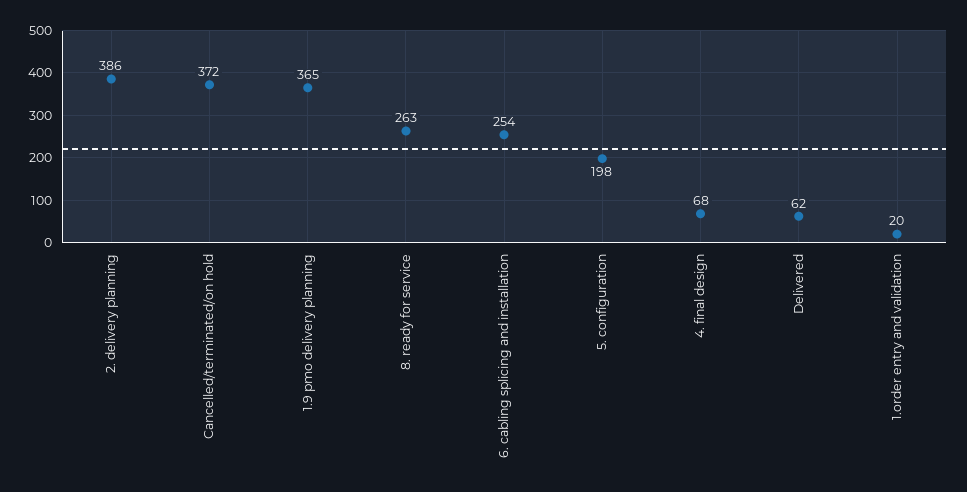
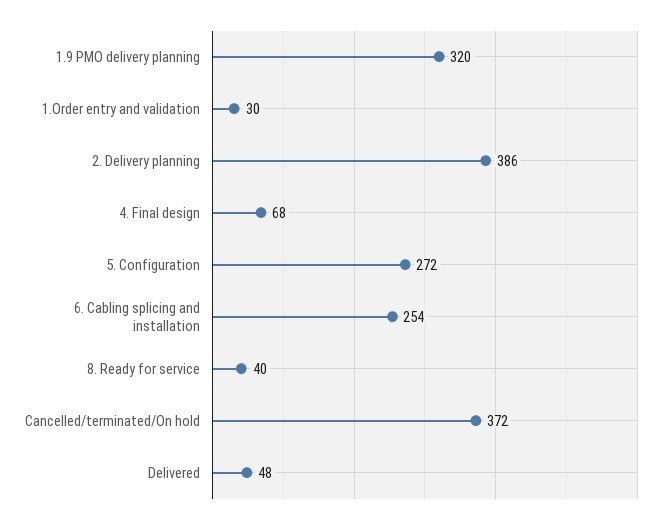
  {
    "2. delivery planning": 386,
    "Cancelled/terminated/on hold": 372,
-   "1.9 pmo delivery planning": 365,
+   "1.9 pmo delivery planning": 320,
-   "8. ready for service": 263,
+   "8. ready for service": 40,
    "6. cabling splicing and installation": 254,
-   "5. configuration": 198,
+   "5. configuration": 272,
    "4. final design": 68,
-   "Delivered": 62,
+   "Delivered": 48,
-   "1.order entry and validation": 20
+   "1.order entry and validation": 30
  }

